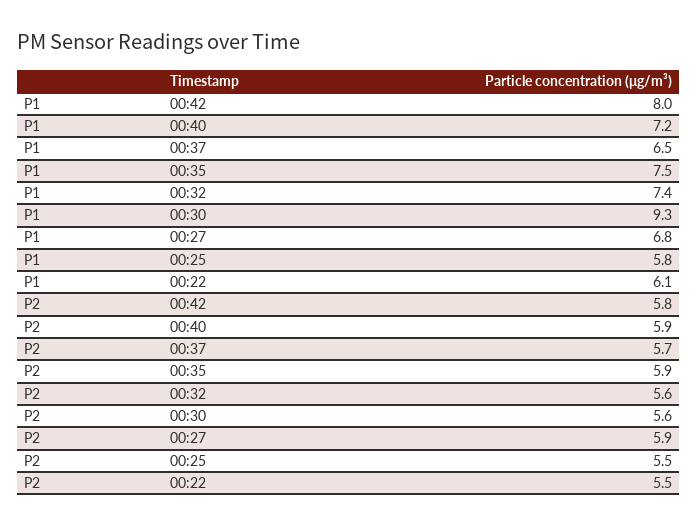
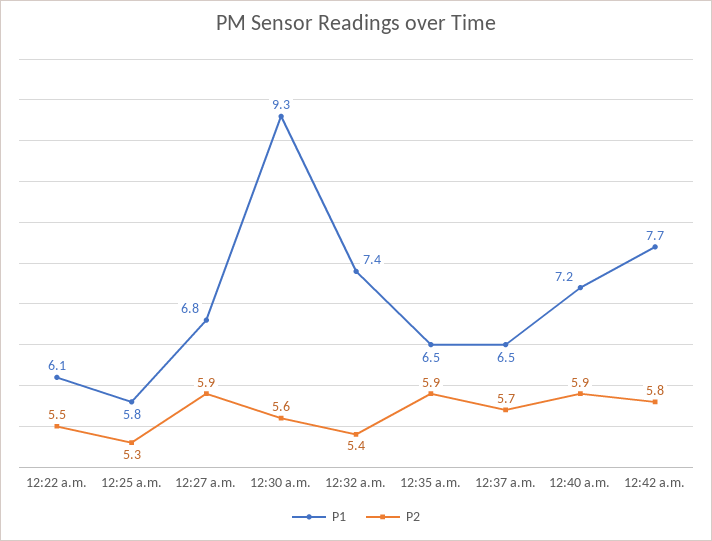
  {
    "P1": {
-     "00:42": 8,
+     "00:42": 7.7,
      "00:40": 7.2,
      "00:37": 6.5,
-     "00:35": 7.5,
+     "00:35": 6.5,
      "00:32": 7.4,
      "00:30": 9.3,
      "00:27": 6.8,
      "00:25": 5.8,
      "00:22": 6.1
    },
    "P2": {
      "00:42": 5.8,
      "00:40": 5.9,
      "00:37": 5.7,
      "00:35": 5.9,
-     "00:32": 5.6,
+     "00:32": 5.4,
      "00:30": 5.6,
      "00:27": 5.9,
-     "00:25": 5.5,
+     "00:25": 5.3,
      "00:22": 5.5
    }
  }

